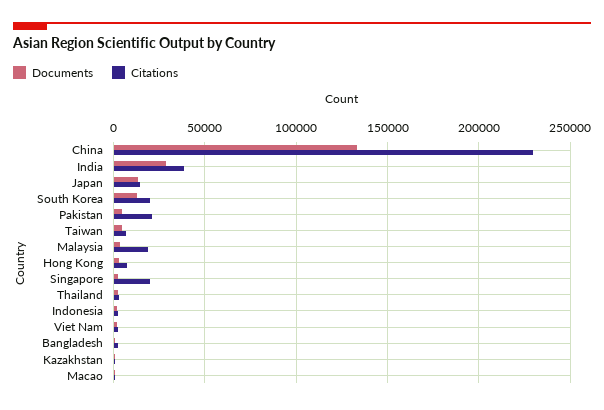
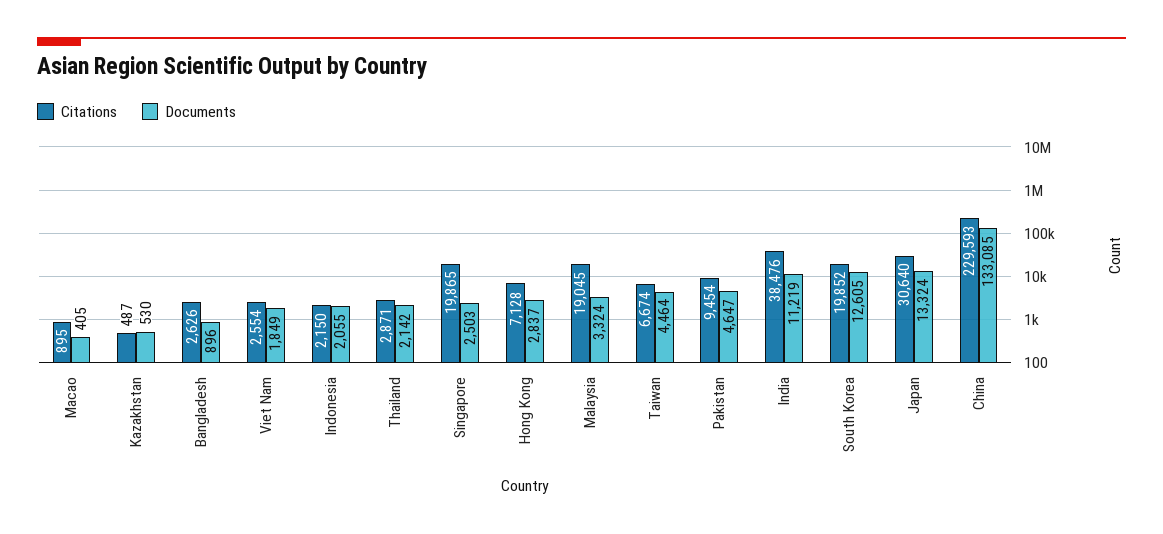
  {
    "Documents": {
      "China": 133085,
-     "India": 30000,
+     "India": 11219,
      "Japan": 13324,
      "South Korea": 12605,
      "Pakistan": 4647,
      "Taiwan": 4464,
      "Malaysia": 3324,
      "Hong Kong": 2837,
      "Singapore": 2503,
      "Thailand": 2142,
      "Indonesia": 2055,
      "Viet Nam": 1849,
      "Bangladesh": 896,
      "Kazakhstan": 530,
      "Macao": 405
    },
    "Citations": {
      "China": 229593,
      "India": 38476,
-     "Japan": 15000,
+     "Japan": 30640,
      "South Korea": 19852,
-     "Pakistan": 20000,
+     "Pakistan": 9454,
      "Taiwan": 6674,
      "Malaysia": 19045,
      "Hong Kong": 7128,
      "Singapore": 19865,
      "Thailand": 2871,
      "Indonesia": 2150,
      "Viet Nam": 2554,
      "Bangladesh": 2626,
      "Kazakhstan": 487,
      "Macao": 895
    }
  }

